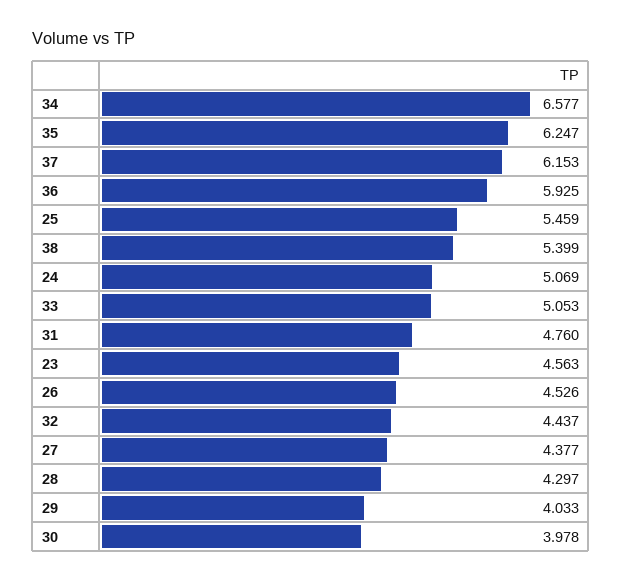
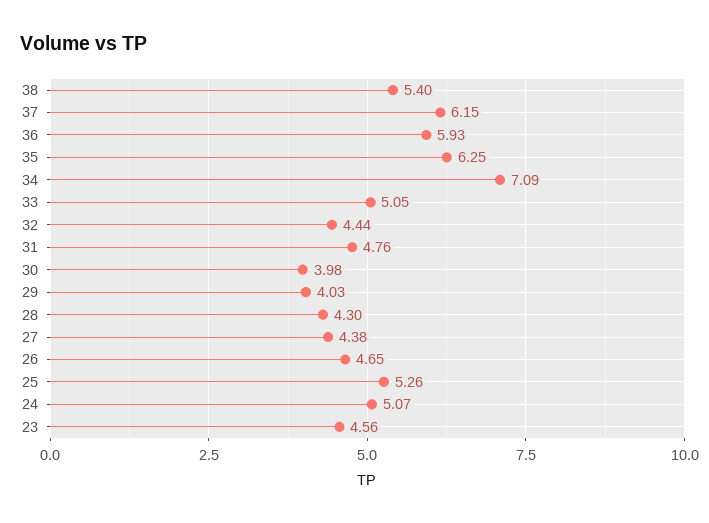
  {
-   "34": 6.577,
+   "34": 7.09,
    "35": 6.247,
    "37": 6.153,
    "36": 5.925,
-   "25": 5.459,
+   "25": 5.26,
    "38": 5.399,
    "24": 5.069,
    "33": 5.053,
    "31": 4.76,
    "23": 4.563,
-   "26": 4.526,
+   "26": 4.65,
    "32": 4.437,
    "27": 4.377,
    "28": 4.297,
    "29": 4.033,
    "30": 3.978
  }

